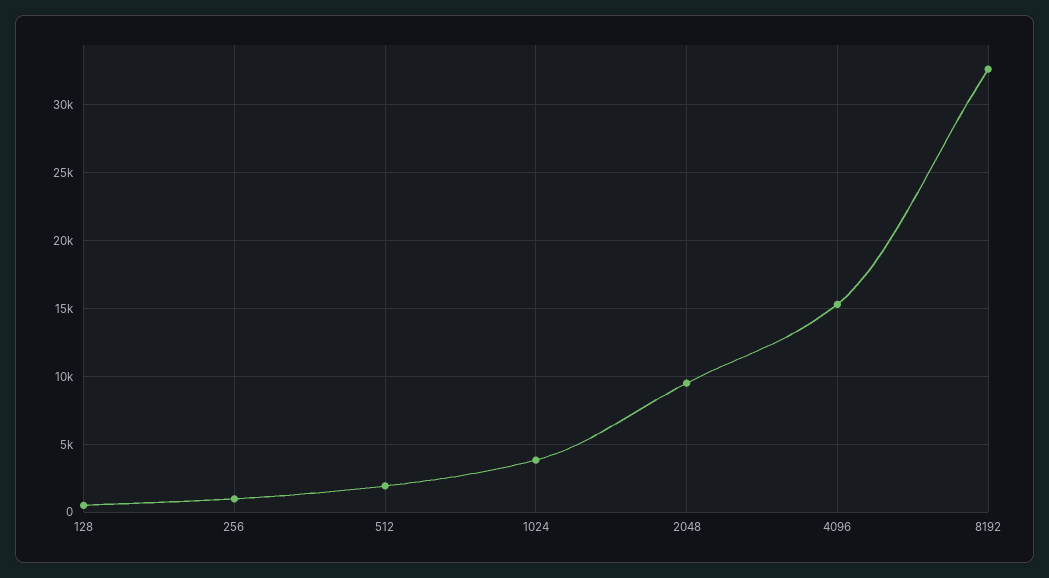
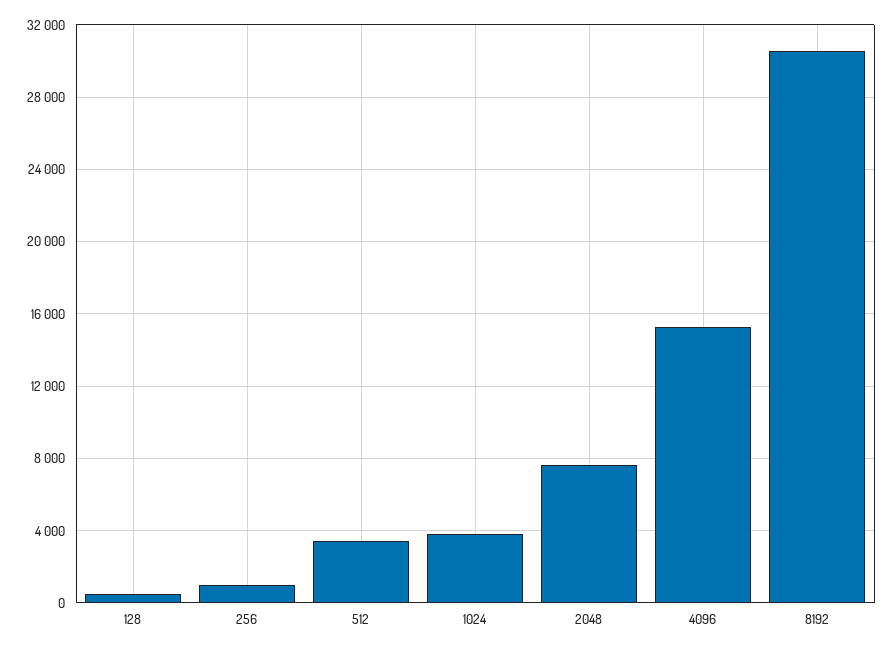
  {
    "128": 500,
    "256": 1000,
-   "512": 2000,
+   "512": 3500,
    "1024": 4000,
-   "2048": 9500,
+   "2048": 7500,
    "4096": 15500,
-   "8192": 32500
+   "8192": 30500
  }

